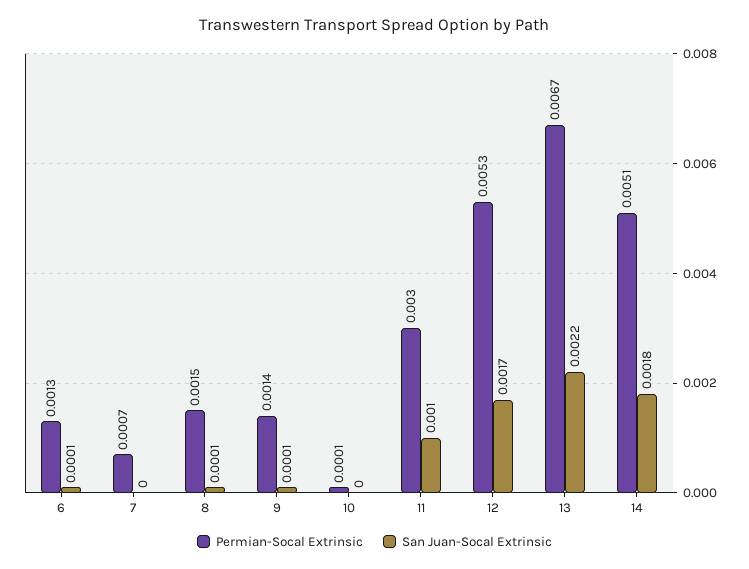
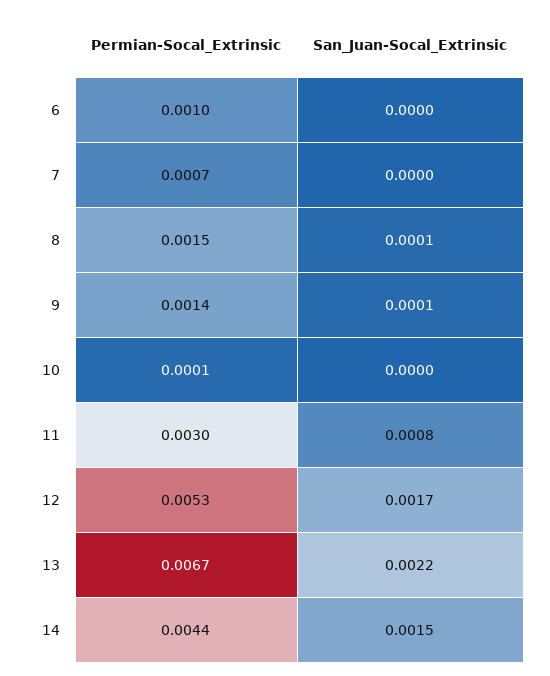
  {
    "Permian-Socal Extrinsic": {
-     "6": 0.0013,
+     "6": 0.001,
      "7": 0.0007,
      "8": 0.0015,
      "9": 0.0014,
      "10": 0.0001,
      "11": 0.003,
      "12": 0.0053,
      "13": 0.0067,
-     "14": 0.0051
+     "14": 0.0044
    },
    "San Juan-Socal Extrinsic": {
-     "6": 0.0001,
+     "6": 0,
      "7": 0,
      "8": 0.0001,
      "9": 0.0001,
      "10": 0,
-     "11": 0.001,
+     "11": 0.0008,
      "12": 0.0017,
      "13": 0.0022,
-     "14": 0.0018
+     "14": 0.0015
    }
  }

